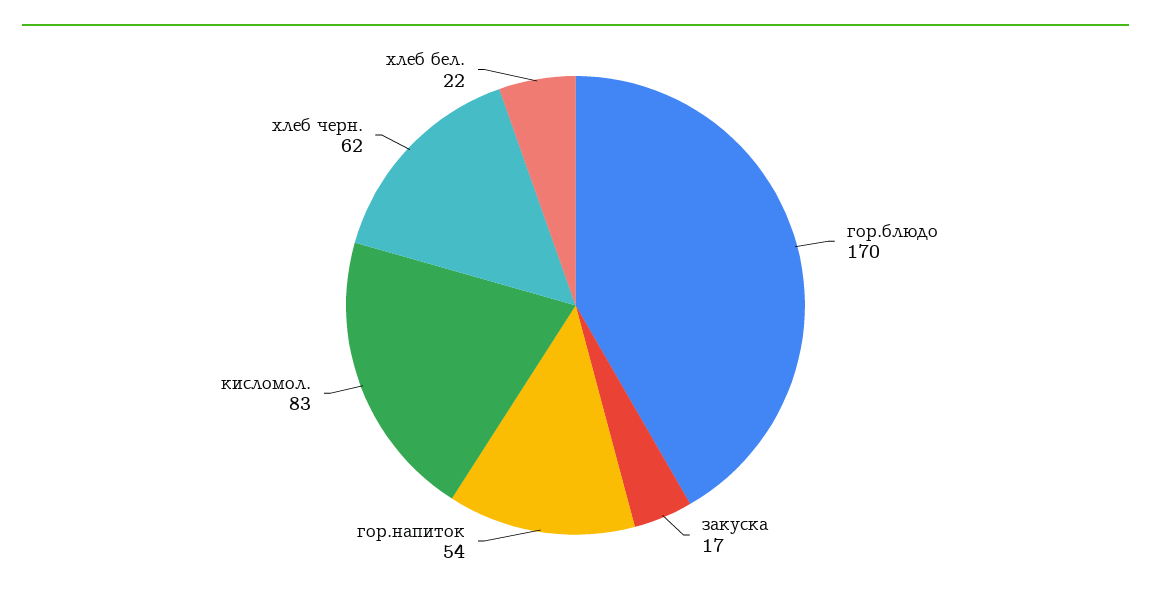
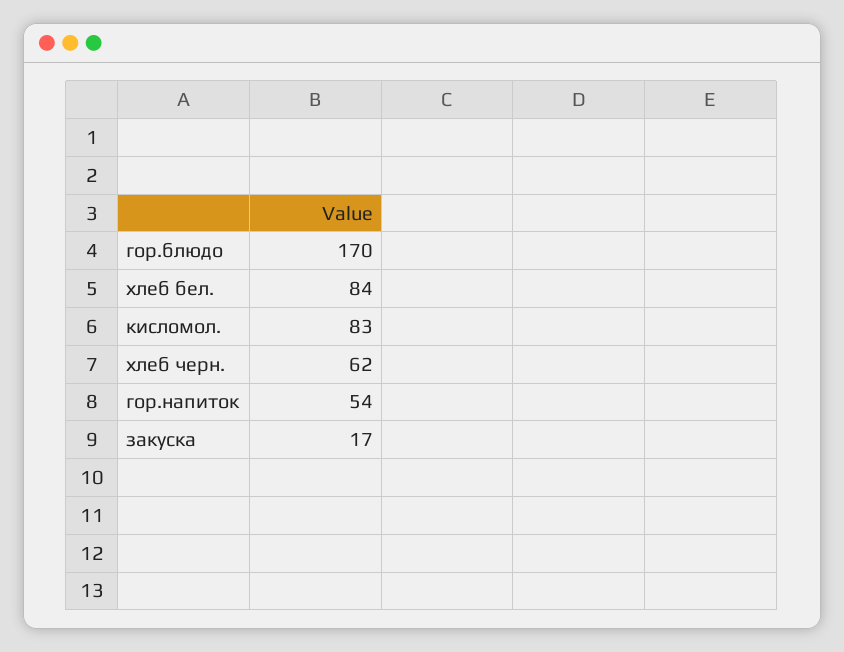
  {
    "гор.блюдо": 170,
    "закуска": 17,
    "гор.напиток": 54,
    "кисломол.": 83,
    "хлеб черн.": 62,
-   "хлеб бел.": 22
+   "хлеб бел.": 84
  }

